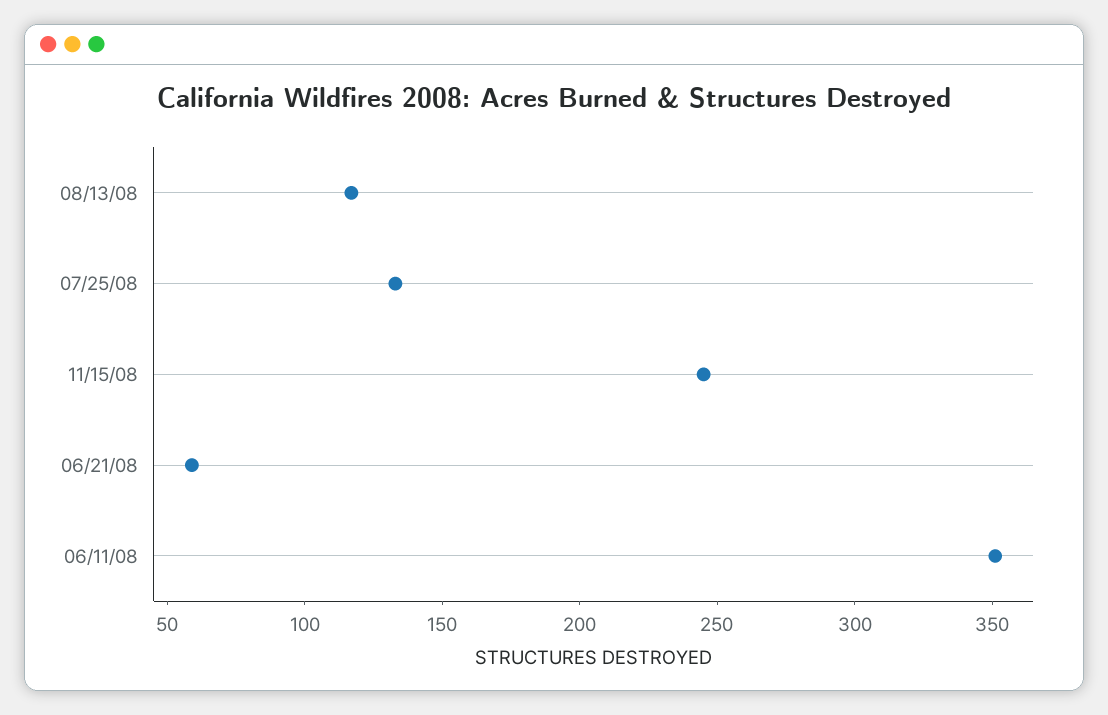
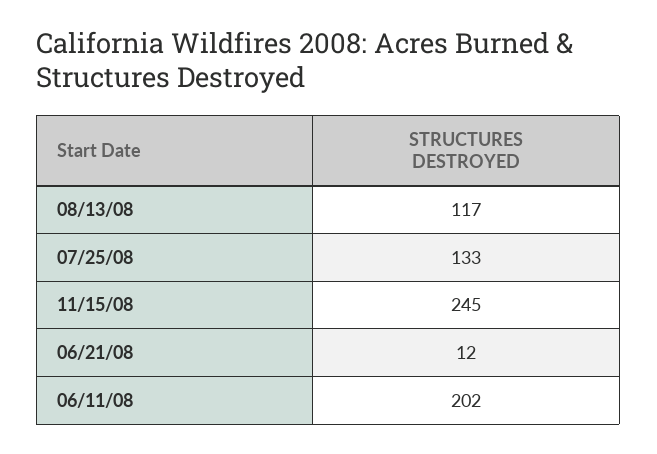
  {
    "08/13/08": 117,
    "07/25/08": 133,
    "11/15/08": 245,
-   "06/21/08": 60,
+   "06/21/08": 12,
-   "06/11/08": 350
+   "06/11/08": 202
  }

